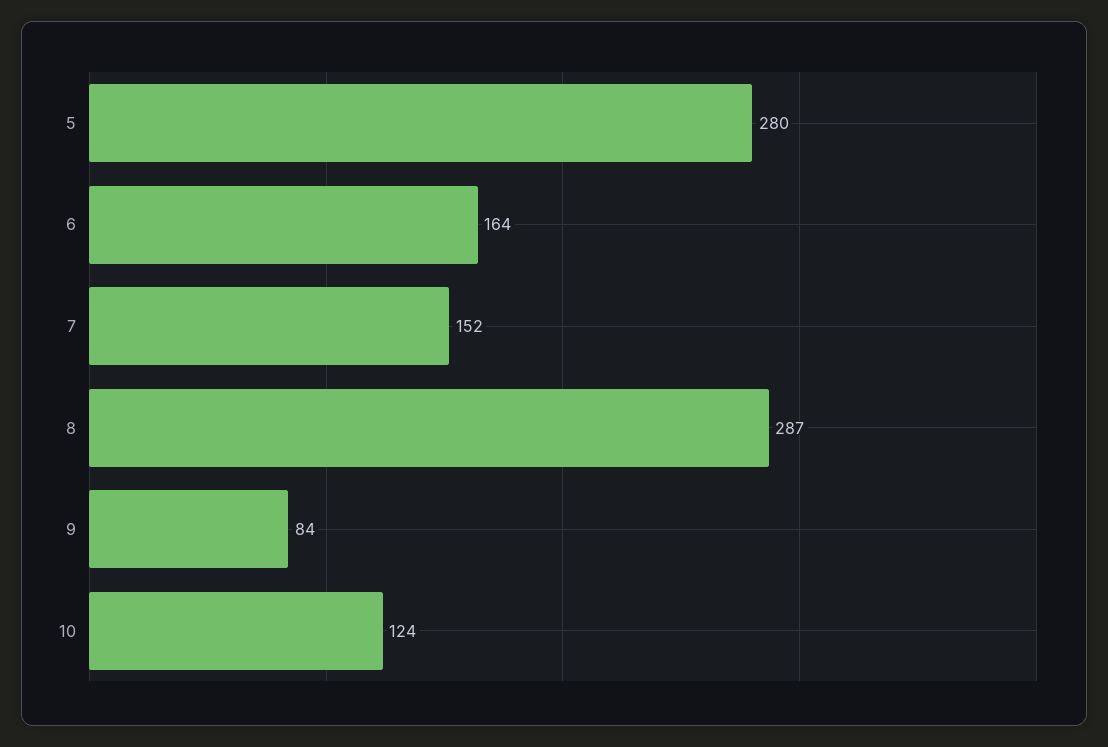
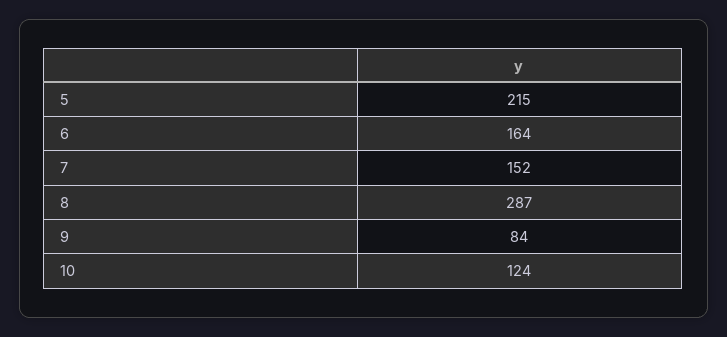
  {
-   "5": 280,
+   "5": 215,
    "6": 164,
    "7": 152,
    "8": 287,
    "9": 84,
    "10": 124
  }

